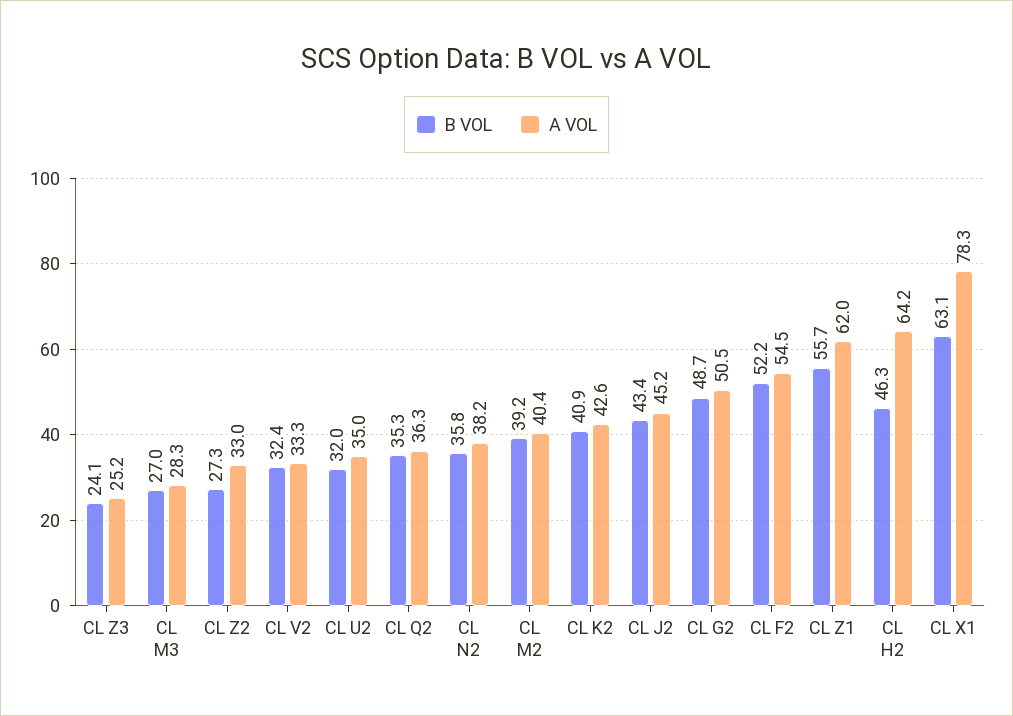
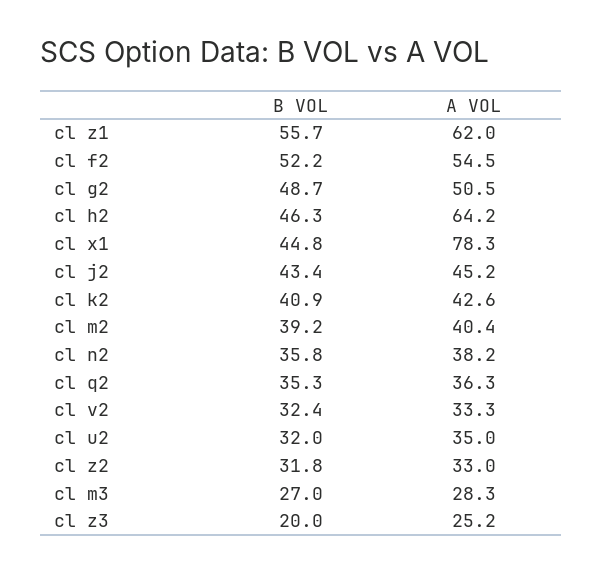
  {
    "B VOL": {
-     "CL Z3": 24.1,
+     "CL Z3": 20,
      "CL M3": 27,
-     "CL Z2": 27.3,
+     "CL Z2": 31.8,
      "CL V2": 32.4,
      "CL U2": 32,
      "CL Q2": 35.3,
      "CL N2": 35.8,
      "CL M2": 39.2,
      "CL K2": 40.9,
      "CL J2": 43.4,
      "CL G2": 48.7,
      "CL F2": 52.2,
      "CL Z1": 55.7,
      "CL H2": 46.3,
-     "CL X1": 63.1
+     "CL X1": 44.8
    },
    "A VOL": {
      "CL Z3": 25.2,
      "CL M3": 28.3,
      "CL Z2": 33,
      "CL V2": 33.3,
      "CL U2": 35,
      "CL Q2": 36.3,
      "CL N2": 38.2,
      "CL M2": 40.4,
      "CL K2": 42.6,
      "CL J2": 45.2,
      "CL G2": 50.5,
      "CL F2": 54.5,
      "CL Z1": 62,
      "CL H2": 64.2,
      "CL X1": 78.3
    }
  }

